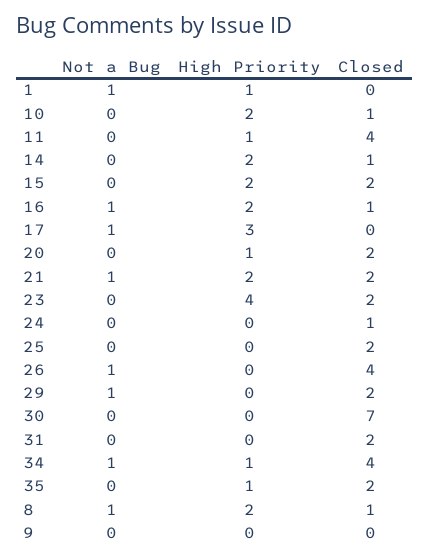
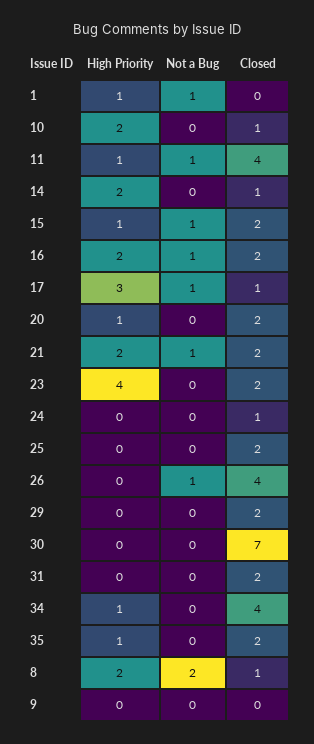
  {
    "Not a Bug": {
      "1": 1,
      "10": 0,
-     "11": 0,
+     "11": 1,
      "14": 0,
-     "15": 0,
+     "15": 1,
      "16": 1,
      "17": 1,
      "20": 0,
      "21": 1,
      "23": 0,
      "24": 0,
      "25": 0,
      "26": 1,
-     "29": 1,
+     "29": 0,
      "30": 0,
      "31": 0,
-     "34": 1,
+     "34": 0,
      "35": 0,
-     "8": 1,
+     "8": 2,
      "9": 0
    },
    "High Priority": {
      "1": 1,
      "10": 2,
      "11": 1,
      "14": 2,
-     "15": 2,
+     "15": 1,
      "16": 2,
      "17": 3,
      "20": 1,
      "21": 2,
      "23": 4,
      "24": 0,
      "25": 0,
      "26": 0,
      "29": 0,
      "30": 0,
      "31": 0,
      "34": 1,
      "35": 1,
      "8": 2,
      "9": 0
    },
    "Closed": {
      "1": 0,
      "10": 1,
      "11": 4,
      "14": 1,
      "15": 2,
-     "16": 1,
+     "16": 2,
-     "17": 0,
+     "17": 1,
      "20": 2,
      "21": 2,
      "23": 2,
      "24": 1,
      "25": 2,
      "26": 4,
      "29": 2,
      "30": 7,
      "31": 2,
      "34": 4,
      "35": 2,
      "8": 1,
      "9": 0
    }
  }

